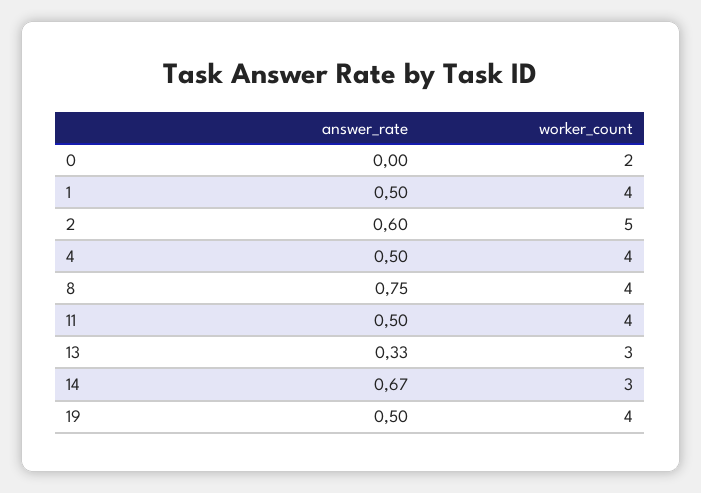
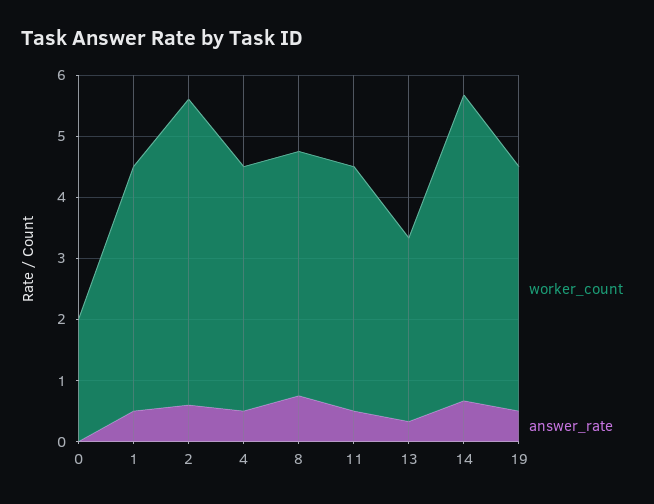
  {
    "answer_rate": {
      "0": 0,
      "1": 0.5,
      "2": 0.6,
      "4": 0.5,
      "8": 0.75,
      "11": 0.5,
      "13": 0.33,
      "14": 0.67,
      "19": 0.5
    },
    "worker_count": {
      "0": 2,
      "1": 4,
      "2": 5,
      "4": 4,
      "8": 4,
      "11": 4,
      "13": 3,
-     "14": 3,
+     "14": 5,
      "19": 4
    }
  }

